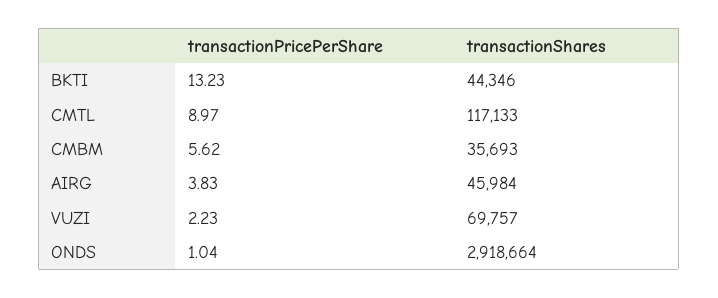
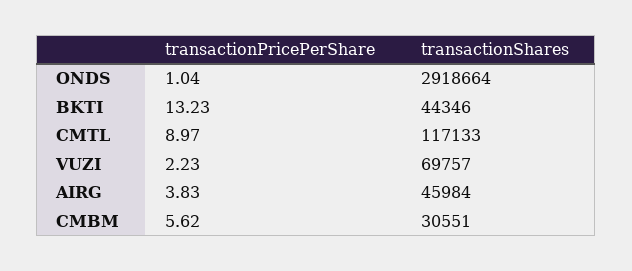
  {
    "transactionPricePerShare": {
      "BKTI": 13.23,
      "CMTL": 8.97,
      "CMBM": 5.62,
      "AIRG": 3.83,
      "VUZI": 2.23,
      "ONDS": 1.04
    },
    "transactionShares": {
      "BKTI": 44346,
      "CMTL": 117133,
-     "CMBM": 35693,
+     "CMBM": 30551,
      "AIRG": 45984,
      "VUZI": 69757,
      "ONDS": 2918664
    }
  }

